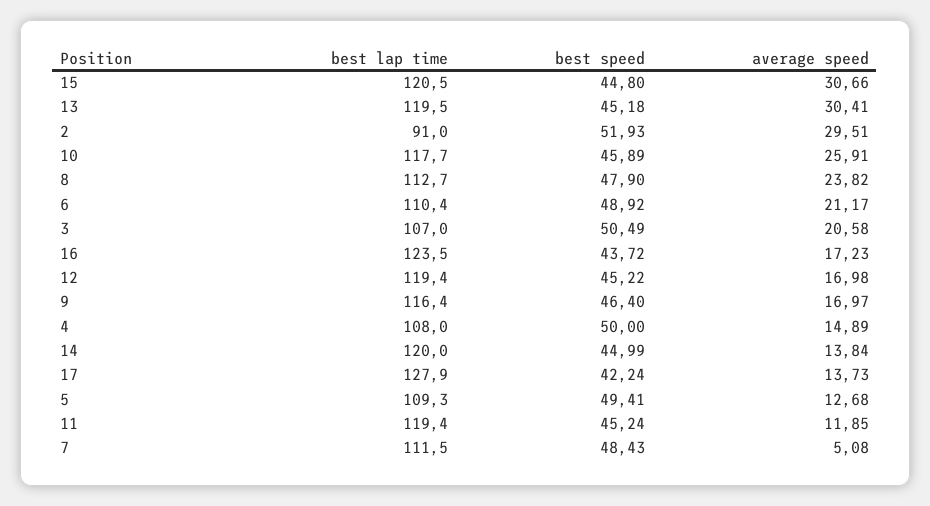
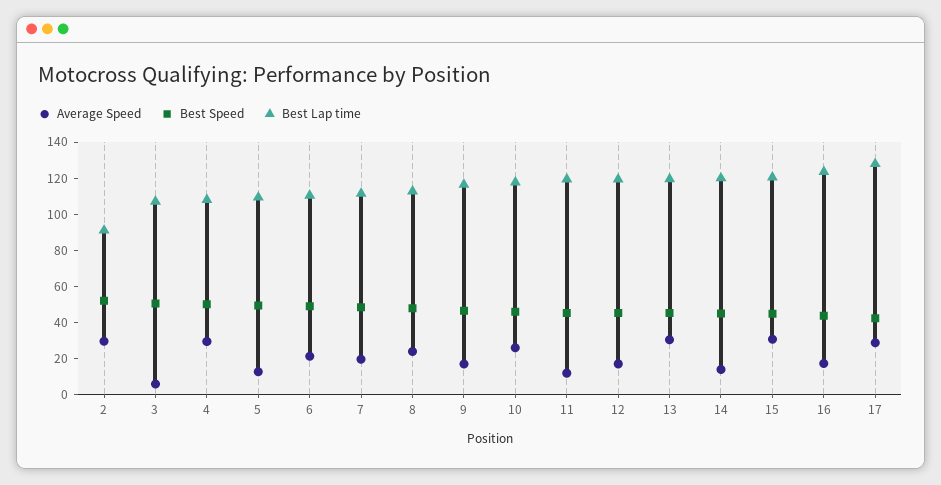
  {
    "best lap time": {
      "15": 120.5,
      "13": 119.5,
      "2": 91,
      "10": 117.7,
      "8": 112.7,
      "6": 110.4,
      "3": 107,
      "16": 123.5,
      "12": 119.4,
      "9": 116.4,
      "4": 108,
      "14": 120,
      "17": 127.9,
      "5": 109.3,
      "11": 119.4,
      "7": 111.5
    },
    "best speed": {
      "15": 44.8,
      "13": 45.18,
      "2": 51.93,
      "10": 45.89,
      "8": 47.9,
      "6": 48.92,
      "3": 50.49,
      "16": 43.72,
      "12": 45.22,
      "9": 46.4,
      "4": 50,
      "14": 44.99,
      "17": 42.24,
      "5": 49.41,
      "11": 45.24,
      "7": 48.43
    },
    "average speed": {
      "15": 30.66,
      "13": 30.41,
      "2": 29.51,
      "10": 25.91,
      "8": 23.82,
      "6": 21.17,
-     "3": 20.58,
+     "3": 5,
      "16": 17.23,
      "12": 16.98,
      "9": 16.97,
-     "4": 14.89,
+     "4": 30,
      "14": 13.84,
-     "17": 13.73,
+     "17": 30,
      "5": 12.68,
      "11": 11.85,
-     "7": 5.08
+     "7": 20
    }
  }

